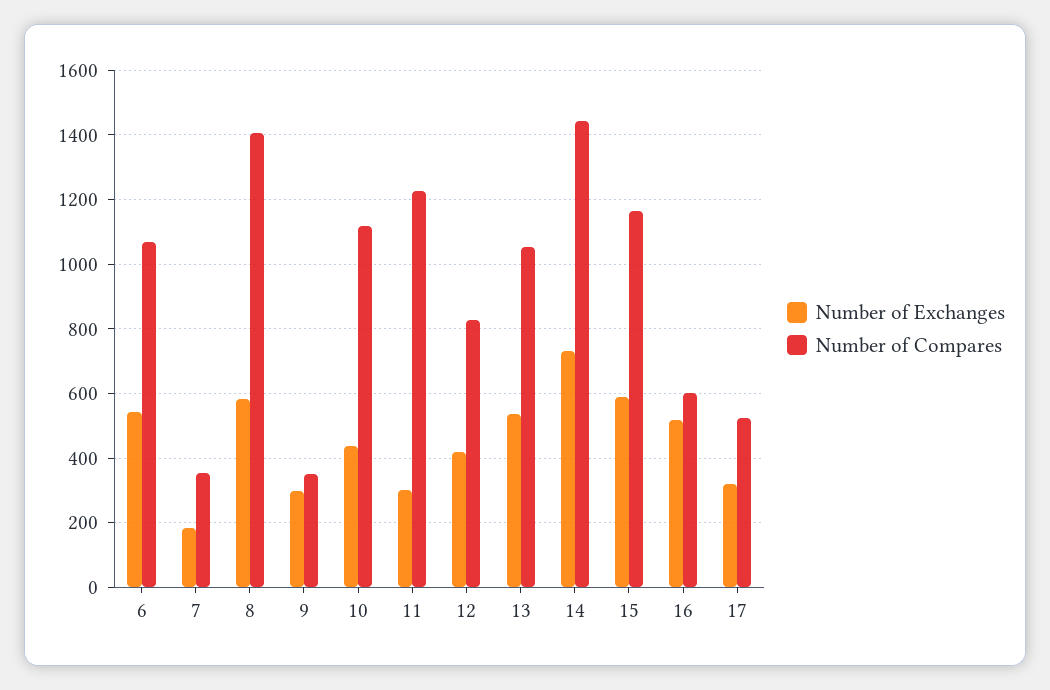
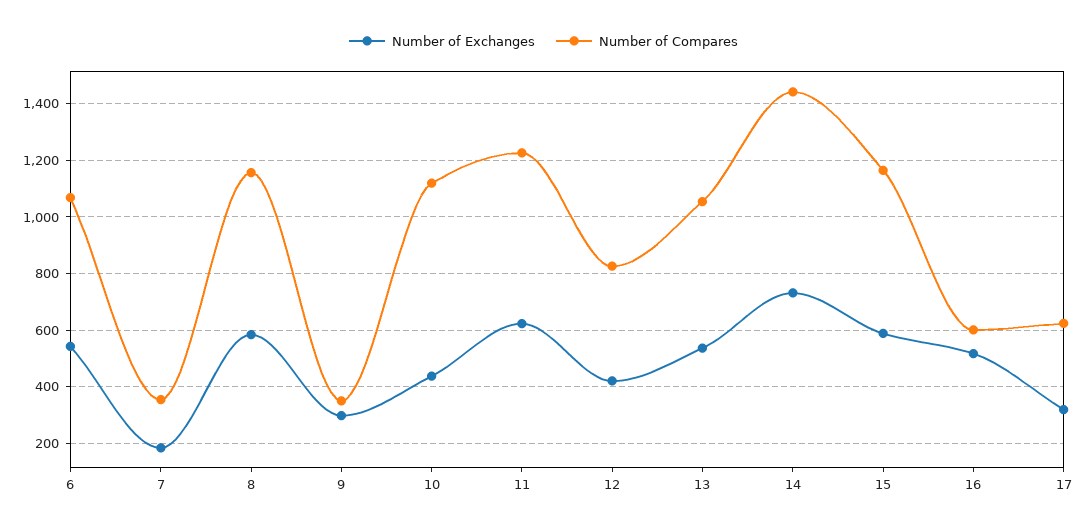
  {
    "Number of Exchanges": {
      "6": 540,
      "7": 180,
      "8": 580,
      "9": 300,
      "10": 440,
-     "11": 300,
+     "11": 625,
      "12": 420,
      "13": 540,
      "14": 740,
      "15": 580,
      "16": 520,
      "17": 320
    },
    "Number of Compares": {
      "6": 1060,
      "7": 360,
-     "8": 1400,
+     "8": 1150,
      "9": 360,
      "10": 1120,
      "11": 1220,
      "12": 820,
      "13": 1060,
      "14": 1440,
      "15": 1160,
      "16": 600,
-     "17": 520
+     "17": 625
    }
  }

